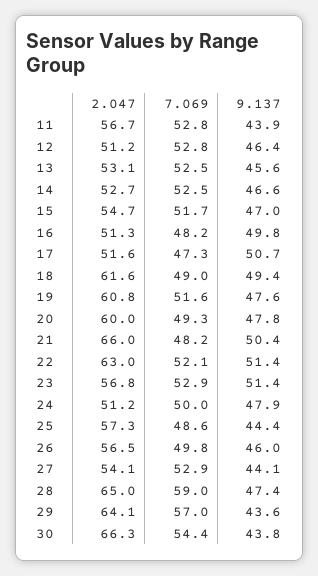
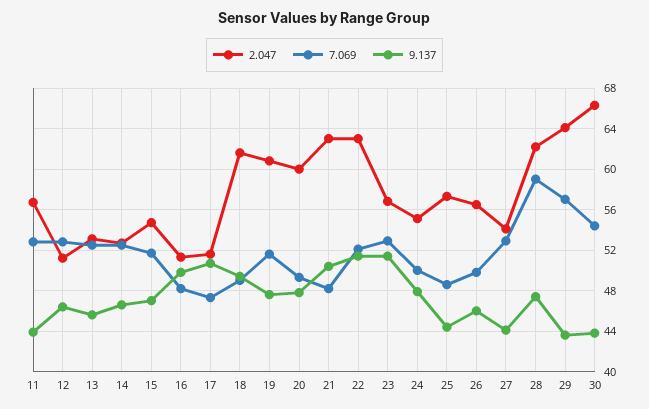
  {
    "2.047": {
      "11": 56.7,
      "12": 51.2,
      "13": 53.1,
      "14": 52.7,
      "15": 54.7,
      "16": 51.3,
      "17": 51.6,
      "18": 61.6,
      "19": 60.8,
      "20": 60,
-     "21": 66,
+     "21": 63,
      "22": 63,
      "23": 56.8,
-     "24": 51.2,
+     "24": 55,
      "25": 57.3,
      "26": 56.5,
      "27": 54.1,
-     "28": 65,
+     "28": 62,
      "29": 64.1,
      "30": 66.3
    },
    "7.069": {
      "11": 52.8,
      "12": 52.8,
      "13": 52.5,
      "14": 52.5,
      "15": 51.7,
      "16": 48.2,
      "17": 47.3,
      "18": 49,
      "19": 51.6,
      "20": 49.3,
      "21": 48.2,
      "22": 52.1,
      "23": 52.9,
      "24": 50,
      "25": 48.6,
      "26": 49.8,
      "27": 52.9,
      "28": 59,
      "29": 57,
      "30": 54.4
    },
    "9.137": {
      "11": 43.9,
      "12": 46.4,
      "13": 45.6,
      "14": 46.6,
      "15": 47,
      "16": 49.8,
      "17": 50.7,
      "18": 49.4,
      "19": 47.6,
      "20": 47.8,
      "21": 50.4,
      "22": 51.4,
      "23": 51.4,
      "24": 47.9,
      "25": 44.4,
      "26": 46,
      "27": 44.1,
      "28": 47.4,
      "29": 43.6,
      "30": 43.8
    }
  }

